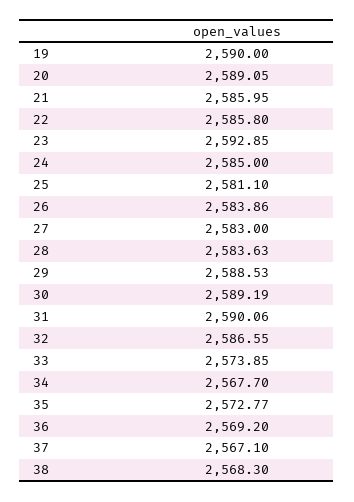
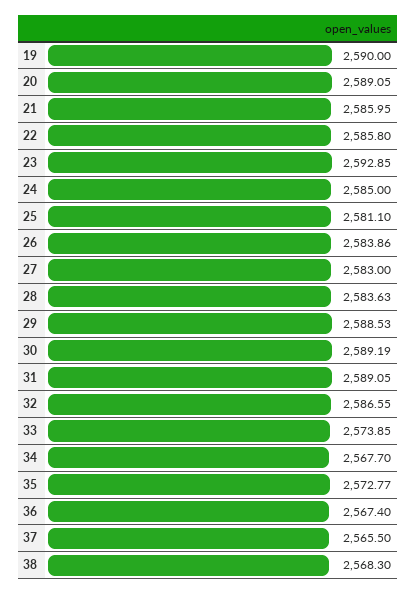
  {
    "19": 2590,
    "20": 2589.05,
    "21": 2585.95,
    "22": 2585.8,
    "23": 2592.85,
    "24": 2585,
    "25": 2581.1,
    "26": 2583.86,
    "27": 2583,
    "28": 2583.63,
    "29": 2588.53,
    "30": 2589.19,
-   "31": 2590.06,
+   "31": 2589.05,
    "32": 2586.55,
    "33": 2573.85,
    "34": 2567.7,
    "35": 2572.77,
-   "36": 2569.2,
+   "36": 2567.4,
-   "37": 2567.1,
+   "37": 2565.5,
    "38": 2568.3
  }

